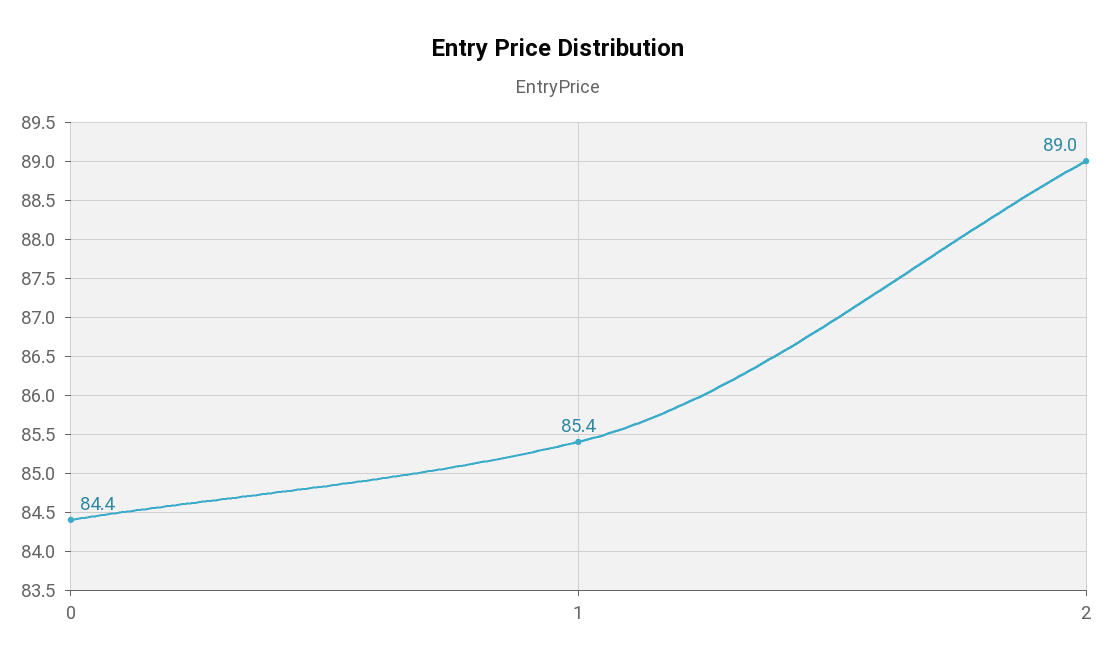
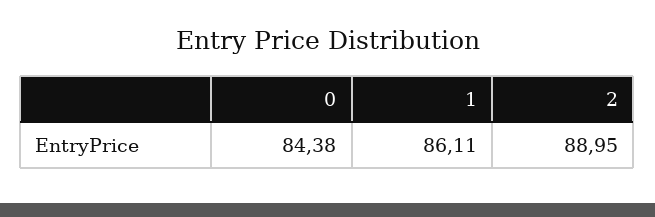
  {
    "0": 84.38,
-   "1": 85.4,
+   "1": 86.11,
    "2": 88.95
  }

